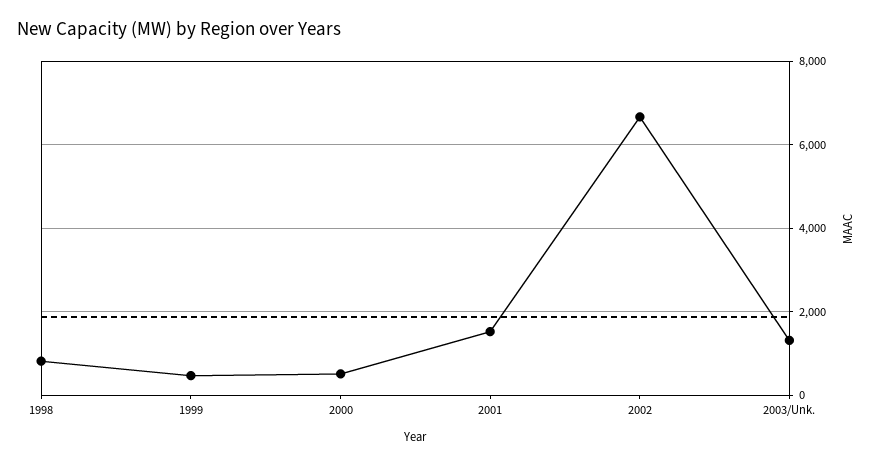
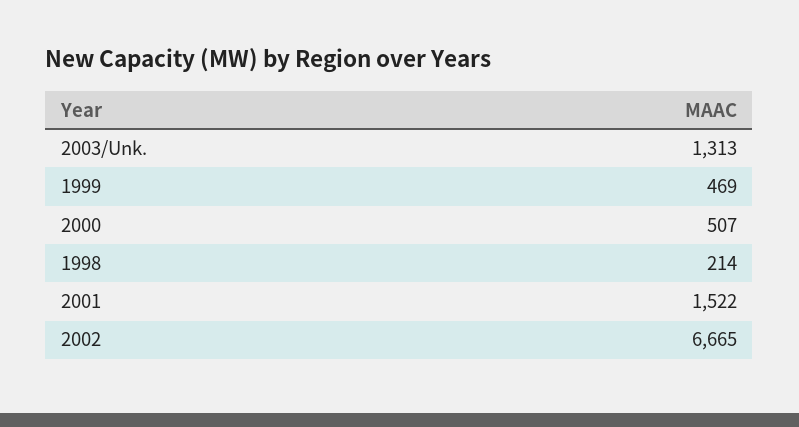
  {
-   "1998": 800,
+   "1998": 214,
    "1999": 469,
    "2000": 507,
    "2001": 1522,
    "2002": 6665,
    "2003/Unk.": 1313
  }

